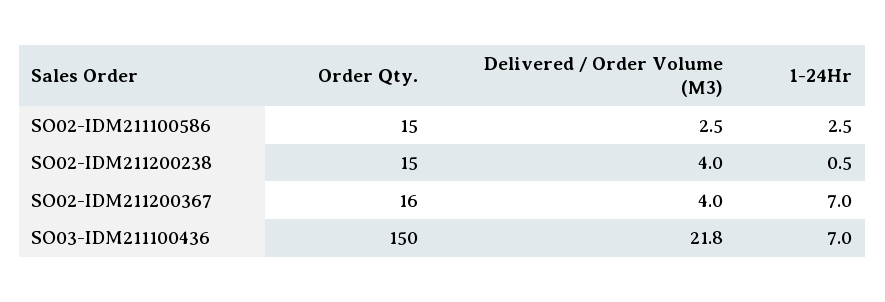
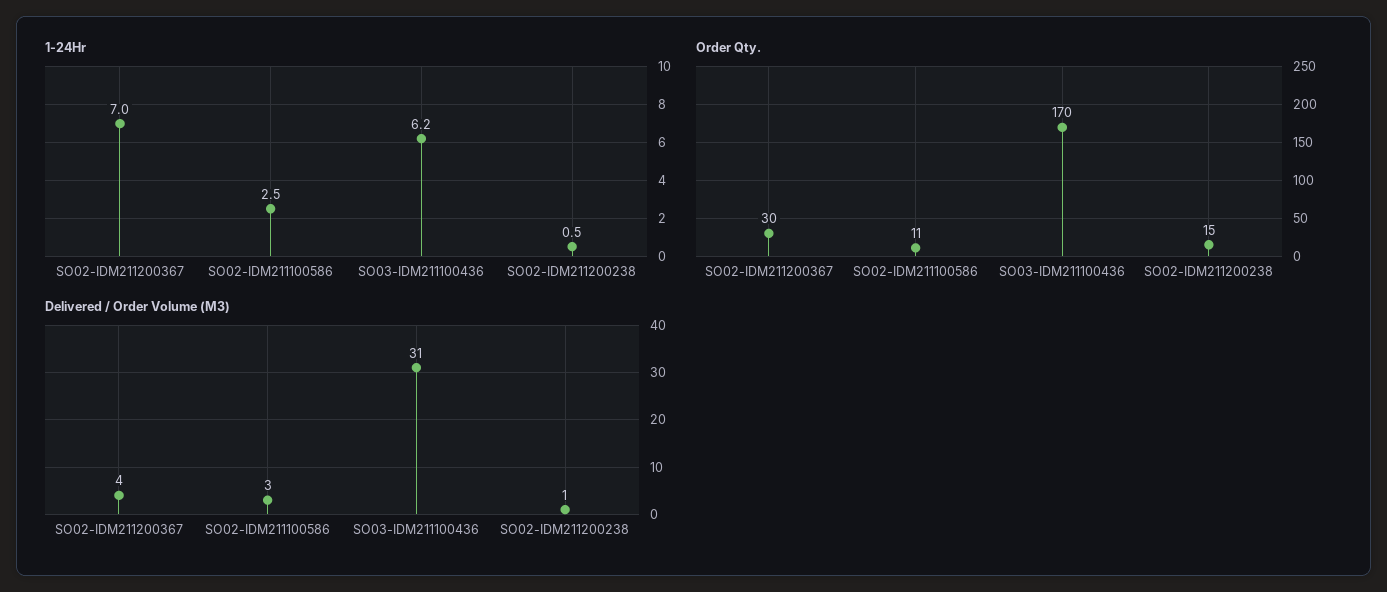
  {
    "Order Qty.": {
-     "SO02-IDM211100586": 15,
+     "SO02-IDM211100586": 11,
      "SO02-IDM211200238": 15,
-     "SO02-IDM211200367": 16,
+     "SO02-IDM211200367": 30,
-     "SO03-IDM211100436": 150
+     "SO03-IDM211100436": 170
    },
    "Delivered / Order Volume (M3)": {
      "SO02-IDM211100586": 2.5,
-     "SO02-IDM211200238": 4,
+     "SO02-IDM211200238": 1,
      "SO02-IDM211200367": 4,
-     "SO03-IDM211100436": 21.8
+     "SO03-IDM211100436": 31
    },
    "1-24Hr": {
      "SO02-IDM211100586": 2.5,
      "SO02-IDM211200238": 0.5,
      "SO02-IDM211200367": 7,
-     "SO03-IDM211100436": 7
+     "SO03-IDM211100436": 6.2
    }
  }

